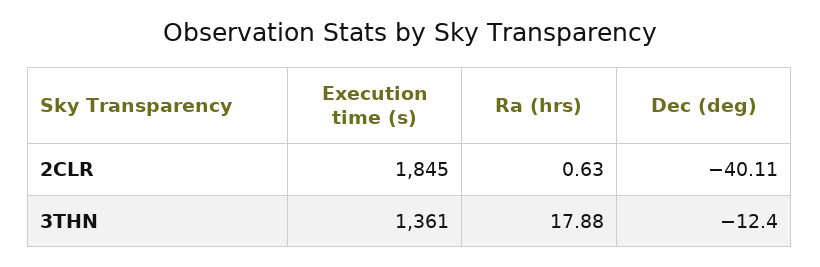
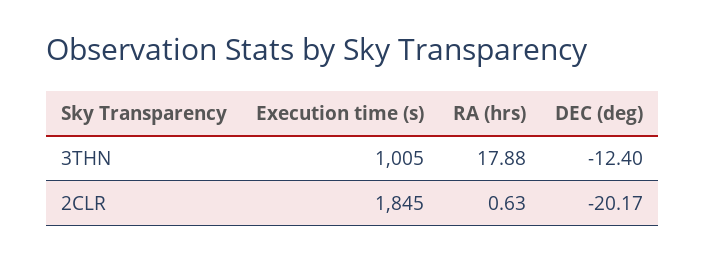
  {
    "Execution time (s)": {
      "2CLR": 1845,
-     "3THN": 1361
+     "3THN": 1005
    },
    "Ra (hrs)": {
      "2CLR": 0.63,
      "3THN": 17.88
    },
    "Dec (deg)": {
-     "2CLR": -40.11,
+     "2CLR": -20.17,
      "3THN": -12.4
    }
  }

